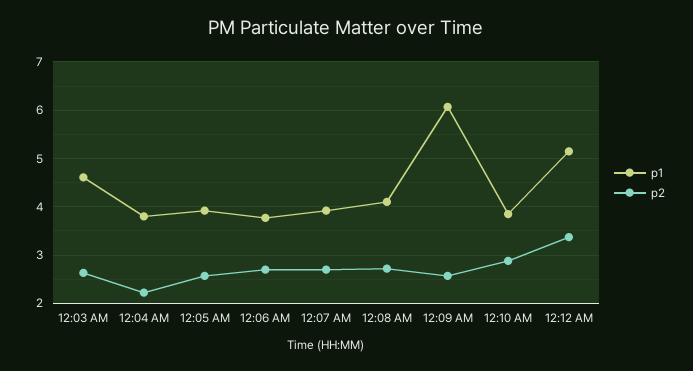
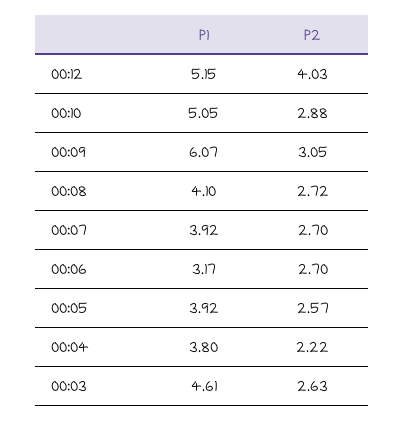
  {
    "p1": {
      "12:03 AM": 4.61,
      "12:04 AM": 3.8,
      "12:05 AM": 3.92,
-     "12:06 AM": 3.8,
+     "12:06 AM": 3.17,
      "12:07 AM": 3.92,
      "12:08 AM": 4.1,
      "12:09 AM": 6.07,
-     "12:10 AM": 3.8,
+     "12:10 AM": 5.05,
      "12:12 AM": 5.15
    },
    "p2": {
      "12:03 AM": 2.63,
      "12:04 AM": 2.22,
      "12:05 AM": 2.57,
      "12:06 AM": 2.7,
      "12:07 AM": 2.7,
      "12:08 AM": 2.72,
-     "12:09 AM": 2.6,
+     "12:09 AM": 3.05,
      "12:10 AM": 2.88,
-     "12:12 AM": 3.4
+     "12:12 AM": 4.03
    }
  }

